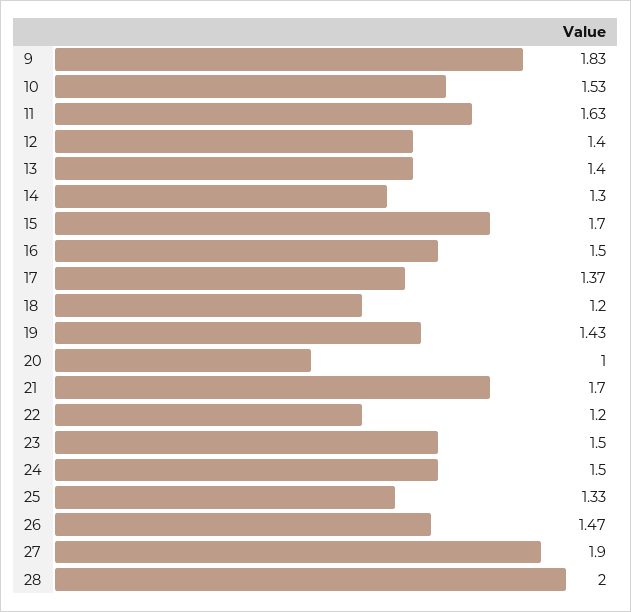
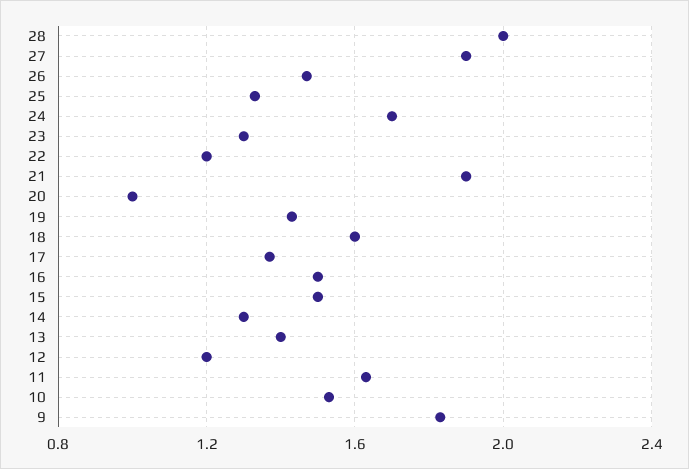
  {
    "9": 1.83,
    "10": 1.53,
    "11": 1.63,
-   "12": 1.4,
+   "12": 1.2,
    "13": 1.4,
    "14": 1.3,
-   "15": 1.7,
+   "15": 1.5,
    "16": 1.5,
    "17": 1.37,
-   "18": 1.2,
+   "18": 1.6,
    "19": 1.43,
    "20": 1,
-   "21": 1.7,
+   "21": 1.9,
    "22": 1.2,
-   "23": 1.5,
+   "23": 1.3,
-   "24": 1.5,
+   "24": 1.7,
    "25": 1.33,
    "26": 1.47,
    "27": 1.9,
    "28": 2
  }

